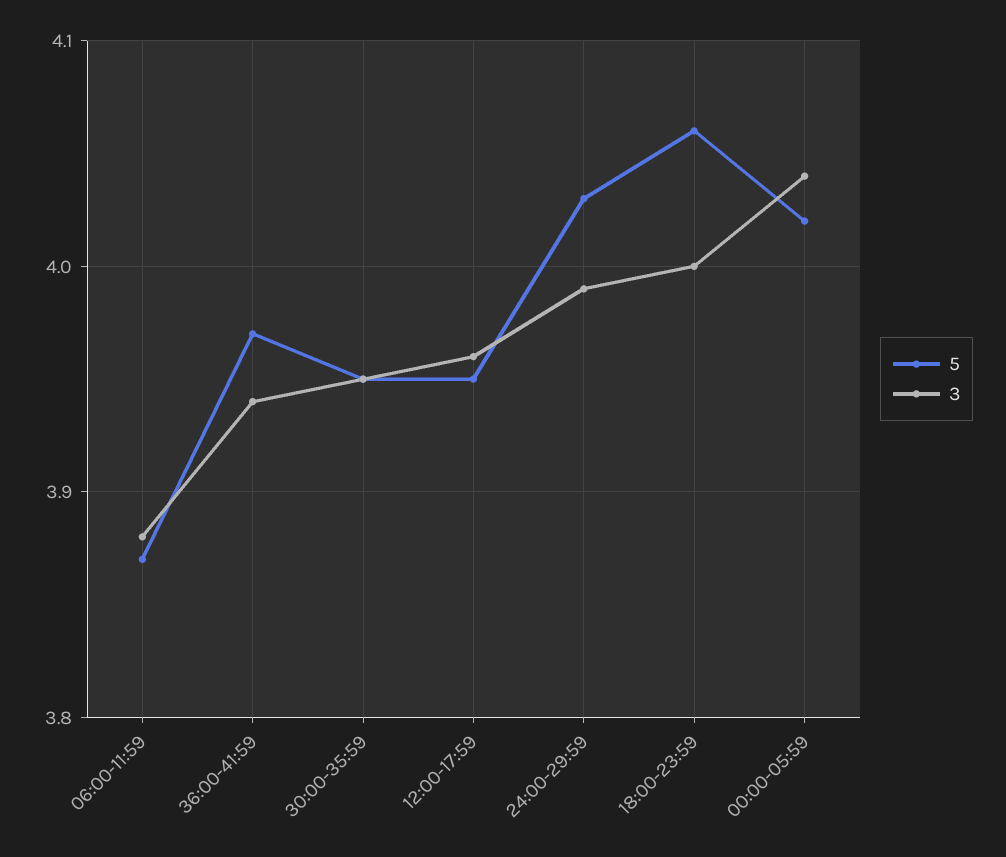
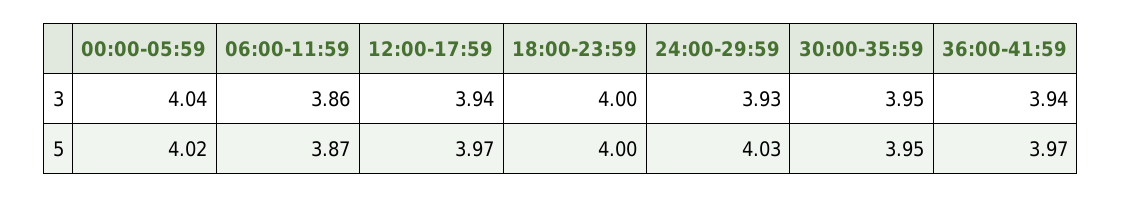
  {
    "5": {
      "06:00-11:59": 3.87,
      "36:00-41:59": 3.97,
      "30:00-35:59": 3.95,
-     "12:00-17:59": 3.95,
+     "12:00-17:59": 3.97,
      "24:00-29:59": 4.03,
-     "18:00-23:59": 4.06,
+     "18:00-23:59": 4,
      "00:00-05:59": 4.02
    },
    "3": {
-     "06:00-11:59": 3.88,
+     "06:00-11:59": 3.86,
      "36:00-41:59": 3.94,
      "30:00-35:59": 3.95,
-     "12:00-17:59": 3.96,
+     "12:00-17:59": 3.94,
-     "24:00-29:59": 3.99,
+     "24:00-29:59": 3.93,
      "18:00-23:59": 4,
      "00:00-05:59": 4.04
    }
  }

